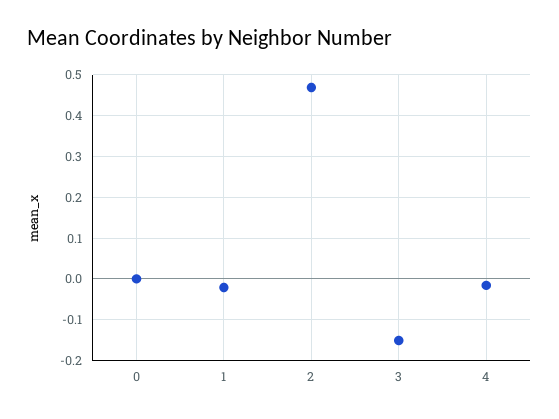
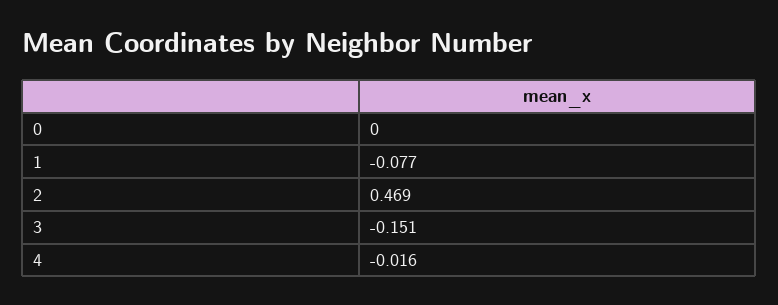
  {
    "0": 0,
-   "1": -0.02,
+   "1": -0.077,
    "2": 0.469,
    "3": -0.151,
    "4": -0.016
  }

